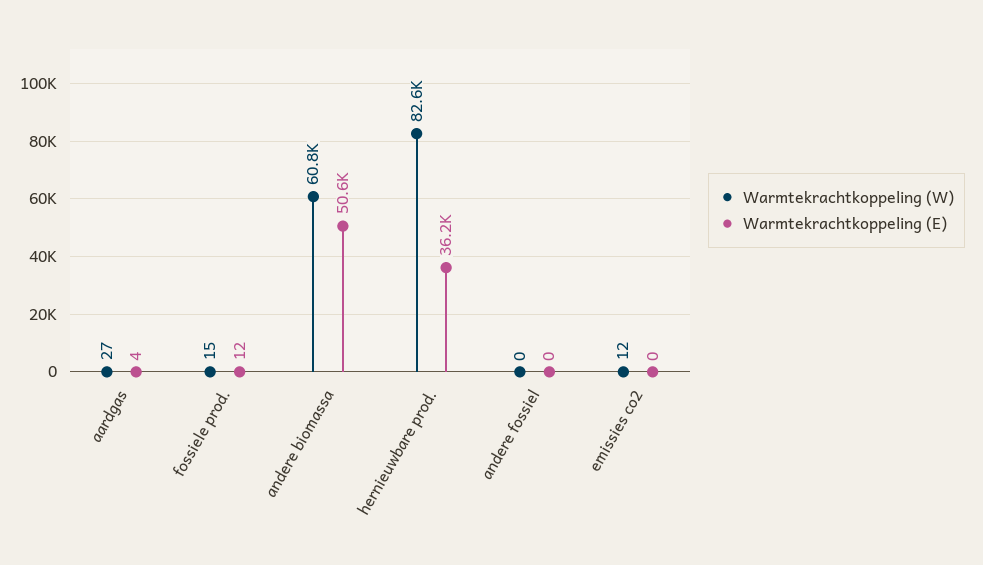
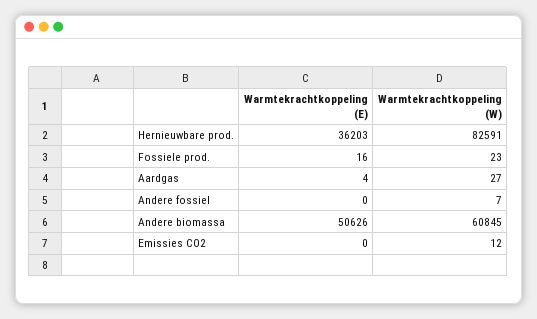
  {
    "Warmtekrachtkoppeling (W)": {
      "aardgas": 27,
-     "fossiele prod.": 15,
+     "fossiele prod.": 23,
      "andere biomassa": 60845,
      "hernieuwbare prod.": 82591,
-     "andere fossiel": 0,
+     "andere fossiel": 7,
      "emissies co2": 12
    },
    "Warmtekrachtkoppeling (E)": {
      "aardgas": 4,
-     "fossiele prod.": 12,
+     "fossiele prod.": 16,
      "andere biomassa": 50626,
      "hernieuwbare prod.": 36203,
      "andere fossiel": 0,
      "emissies co2": 0
    }
  }

